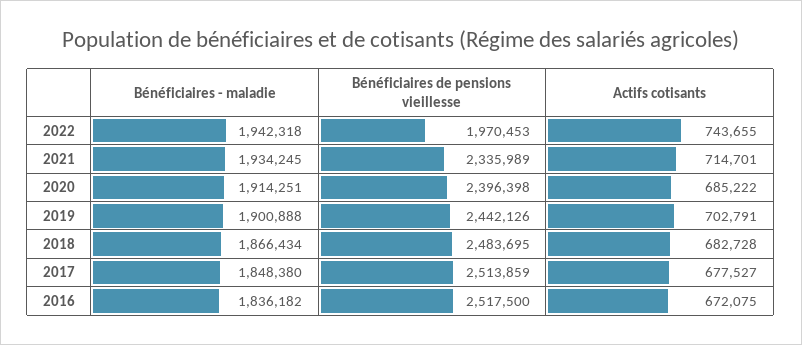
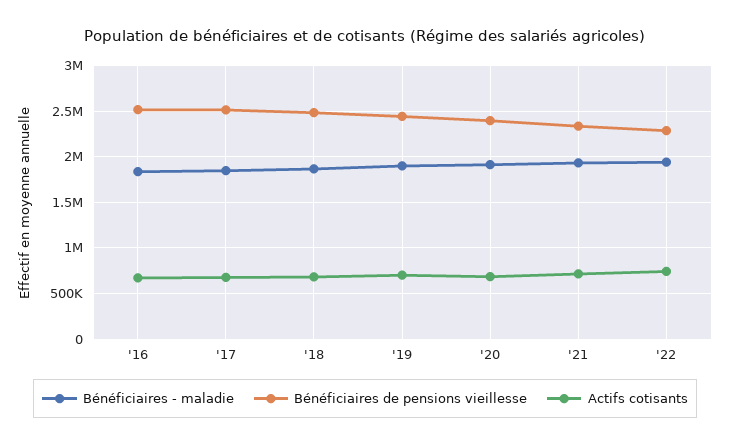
  {
    "Bénéficiaires - maladie": {
      "2022": 1942318,
      "2021": 1934245,
      "2020": 1914251,
      "2019": 1900888,
      "2018": 1866434,
      "2017": 1848380,
      "2016": 1836182
    },
    "Bénéficiaires de pensions vieillesse": {
-     "2022": 1970453,
+     "2022": 2300000,
      "2021": 2335989,
      "2020": 2396398,
      "2019": 2442126,
      "2018": 2483695,
      "2017": 2513859,
      "2016": 2517500
    },
    "Actifs cotisants": {
      "2022": 743655,
      "2021": 714701,
      "2020": 685222,
      "2019": 702791,
      "2018": 682728,
      "2017": 677527,
      "2016": 672075
    }
  }

